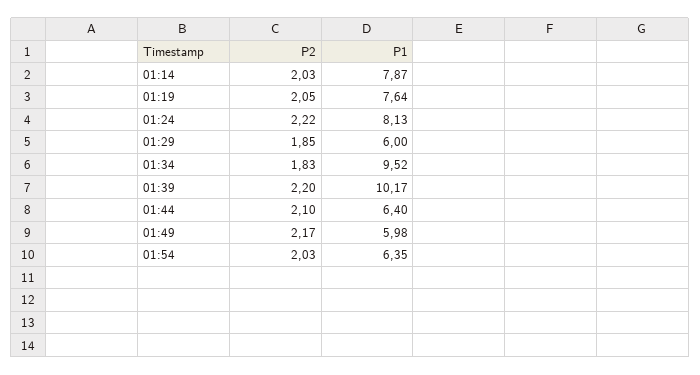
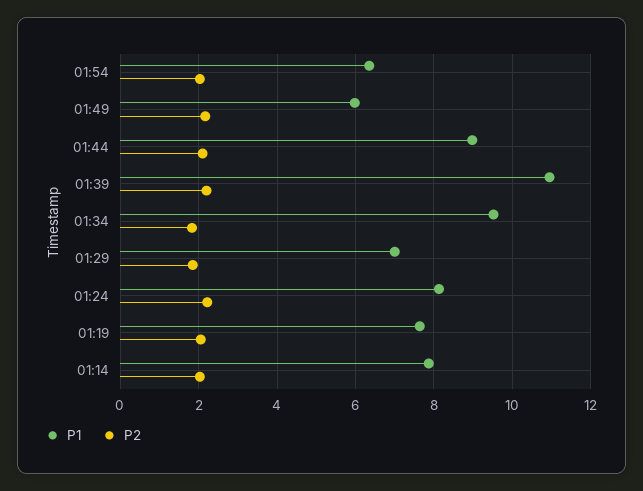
  {
    "P2": {
      "01:14": 2.03,
      "01:19": 2.05,
      "01:24": 2.22,
      "01:29": 1.85,
      "01:34": 1.83,
      "01:39": 2.2,
      "01:44": 2.1,
      "01:49": 2.17,
      "01:54": 2.03
    },
    "P1": {
      "01:14": 7.87,
      "01:19": 7.64,
      "01:24": 8.13,
-     "01:29": 6,
+     "01:29": 7,
      "01:34": 9.52,
-     "01:39": 10.17,
+     "01:39": 11,
-     "01:44": 6.4,
+     "01:44": 9,
      "01:49": 5.98,
      "01:54": 6.35
    }
  }

